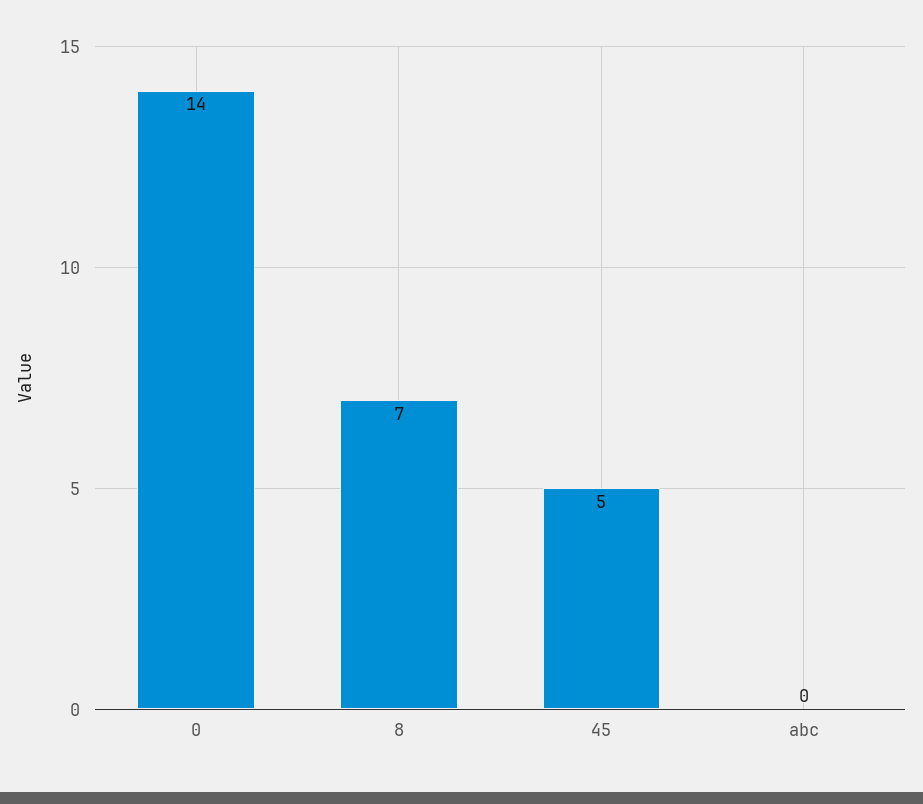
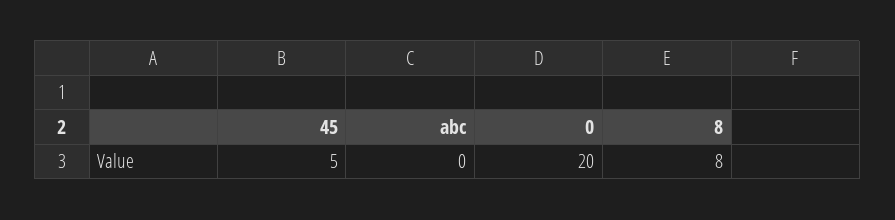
  {
-   "0": 14,
+   "0": 20,
-   "8": 7,
+   "8": 8,
    "45": 5,
    "abc": 0
  }

